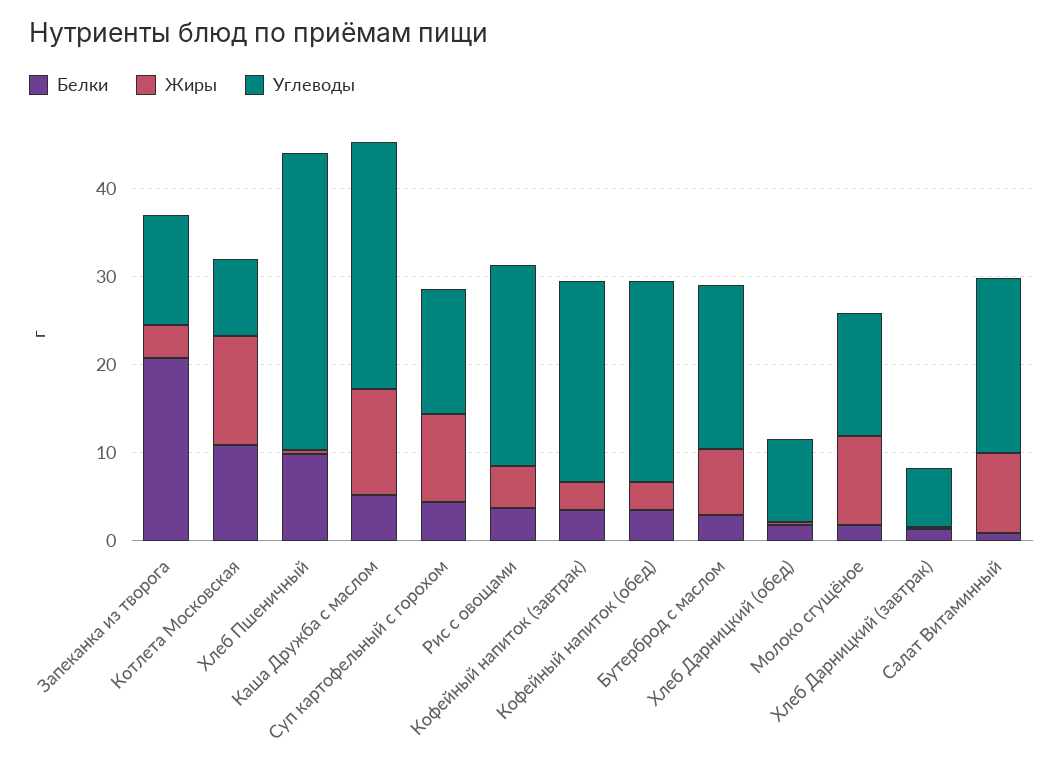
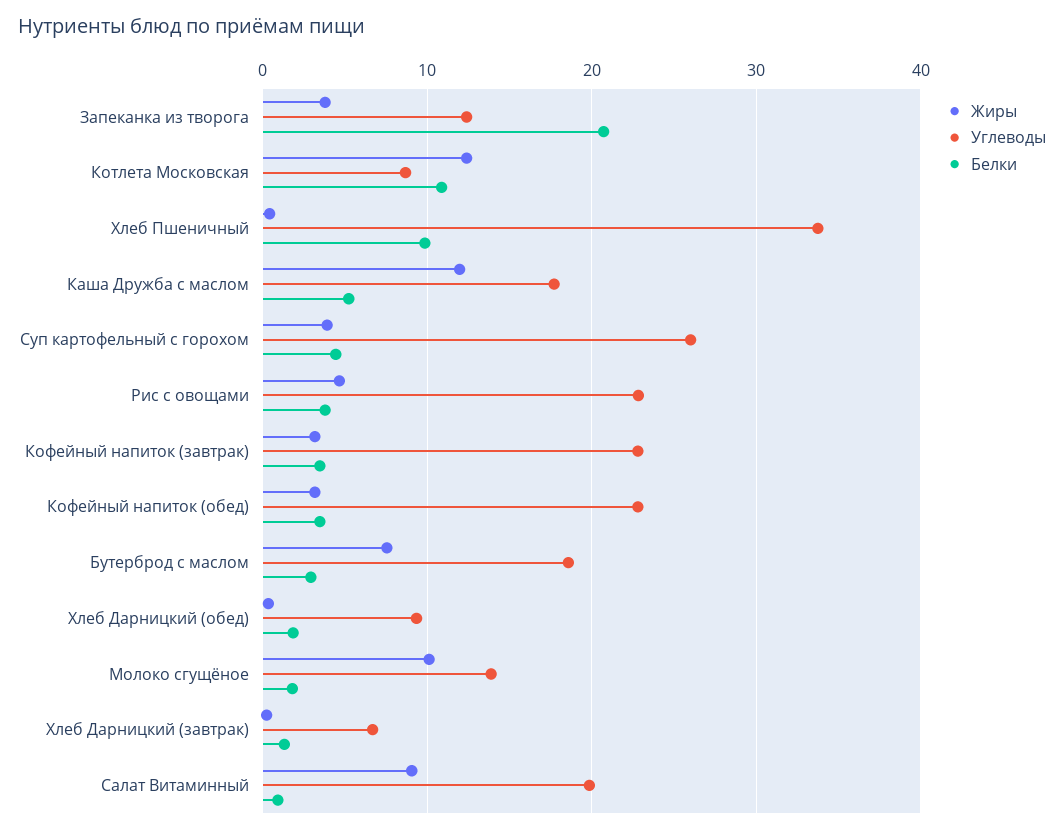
  {
    "Белки": {
      "Запеканка из творога": 21,
      "Котлета Московская": 11,
      "Хлеб Пшеничный": 10,
      "Каша Дружба с маслом": 5,
      "Суп картофельный с горохом": 4,
      "Рис с овощами": 4,
      "Кофейный напиток (завтрак)": 3,
      "Кофейный напиток (обед)": 3,
      "Бутерброд с маслом": 3,
      "Хлеб Дарницкий (обед)": 2,
      "Молоко сгущёное": 2,
      "Хлеб Дарницкий (завтрак)": 1,
      "Салат Витаминный": 1
    },
    "Жиры": {
      "Запеканка из творога": 4,
      "Котлета Московская": 12,
      "Хлеб Пшеничный": 0,
      "Каша Дружба с маслом": 12,
-     "Суп картофельный с горохом": 10,
+     "Суп картофельный с горохом": 4,
      "Рис с овощами": 5,
      "Кофейный напиток (завтрак)": 3,
      "Кофейный напиток (обед)": 3,
      "Бутерброд с маслом": 8,
      "Хлеб Дарницкий (обед)": 0,
      "Молоко сгущёное": 10,
      "Хлеб Дарницкий (завтрак)": 0,
      "Салат Витаминный": 9
    },
    "Углеводы": {
      "Запеканка из творога": 12,
      "Котлета Московская": 9,
      "Хлеб Пшеничный": 34,
-     "Каша Дружба с маслом": 28,
+     "Каша Дружба с маслом": 18,
-     "Суп картофельный с горохом": 14,
+     "Суп картофельный с горохом": 26,
      "Рис с овощами": 23,
      "Кофейный напиток (завтрак)": 23,
      "Кофейный напиток (обед)": 23,
      "Бутерброд с маслом": 19,
      "Хлеб Дарницкий (обед)": 9,
      "Молоко сгущёное": 14,
      "Хлеб Дарницкий (завтрак)": 7,
      "Салат Витаминный": 20
    }
  }

